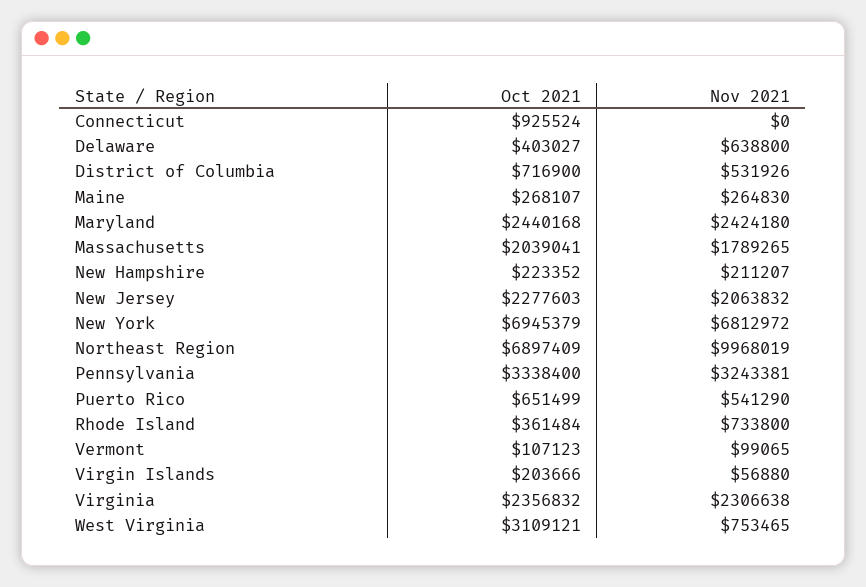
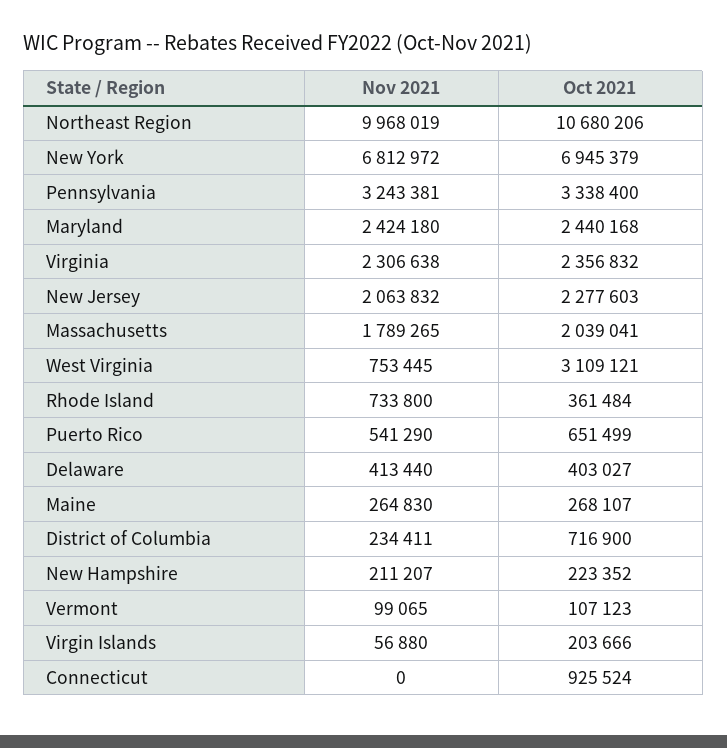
  {
    "Oct 2021": {
      "Connecticut": 925524,
      "Delaware": 403027,
      "District of Columbia": 716900,
      "Maine": 268107,
      "Maryland": 2440168,
      "Massachusetts": 2039041,
      "New Hampshire": 223352,
      "New Jersey": 2277603,
      "New York": 6945379,
-     "Northeast Region": 6897409,
+     "Northeast Region": 10680206,
      "Pennsylvania": 3338400,
      "Puerto Rico": 651499,
      "Rhode Island": 361484,
      "Vermont": 107123,
      "Virgin Islands": 203666,
      "Virginia": 2356832,
      "West Virginia": 3109121
    },
    "Nov 2021": {
      "Connecticut": 0,
-     "Delaware": 638800,
+     "Delaware": 413440,
-     "District of Columbia": 531926,
+     "District of Columbia": 234411,
      "Maine": 264830,
      "Maryland": 2424180,
      "Massachusetts": 1789265,
      "New Hampshire": 211207,
      "New Jersey": 2063832,
      "New York": 6812972,
      "Northeast Region": 9968019,
      "Pennsylvania": 3243381,
      "Puerto Rico": 541290,
      "Rhode Island": 733800,
      "Vermont": 99065,
      "Virgin Islands": 56880,
      "Virginia": 2306638,
-     "West Virginia": 753465
+     "West Virginia": 753445
    }
  }

